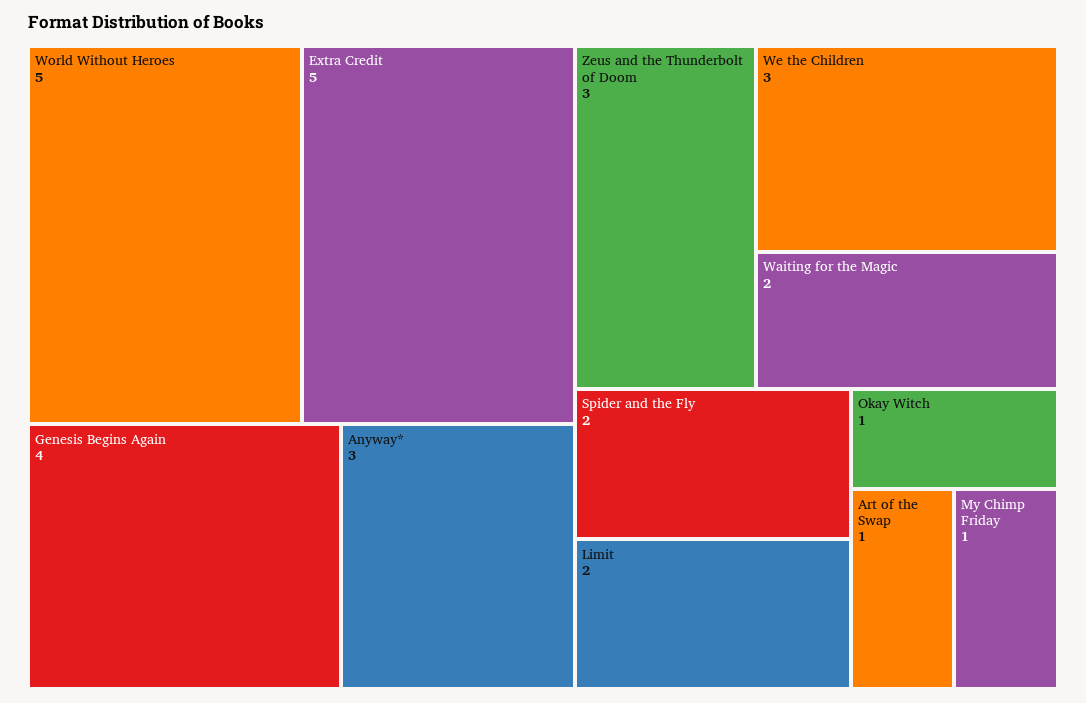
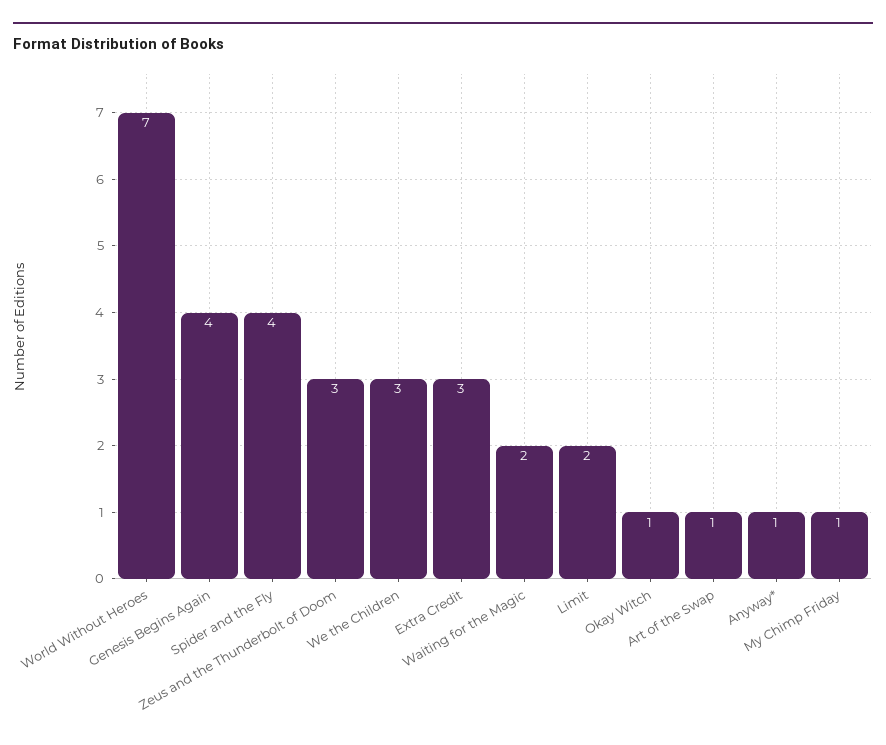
  {
-   "World Without Heroes": 5,
+   "World Without Heroes": 7,
-   "Extra Credit": 5,
+   "Extra Credit": 3,
    "Genesis Begins Again": 4,
-   "Anyway*": 3,
+   "Anyway*": 1,
    "Zeus and the Thunderbolt of Doom": 3,
    "We the Children": 3,
    "Waiting for the Magic": 2,
-   "Spider and the Fly": 2,
+   "Spider and the Fly": 4,
    "Limit": 2,
    "Okay Witch": 1,
    "Art of the Swap": 1,
    "My Chimp Friday": 1
  }

